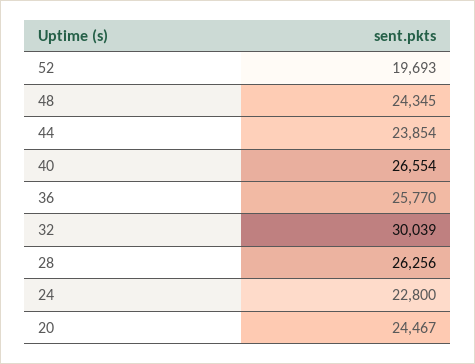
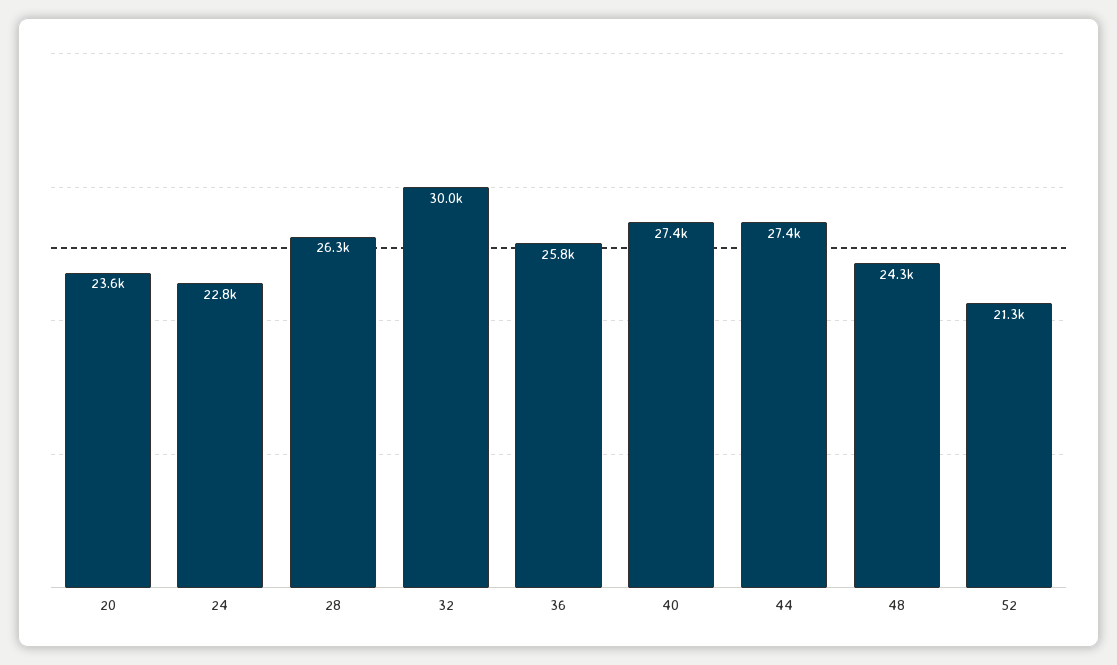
  {
-   "52": 19693,
+   "52": 21300,
    "48": 24345,
-   "44": 23854,
+   "44": 27400,
-   "40": 26554,
+   "40": 27400,
    "36": 25770,
    "32": 30039,
    "28": 26256,
    "24": 22800,
-   "20": 24467
+   "20": 23600
  }

